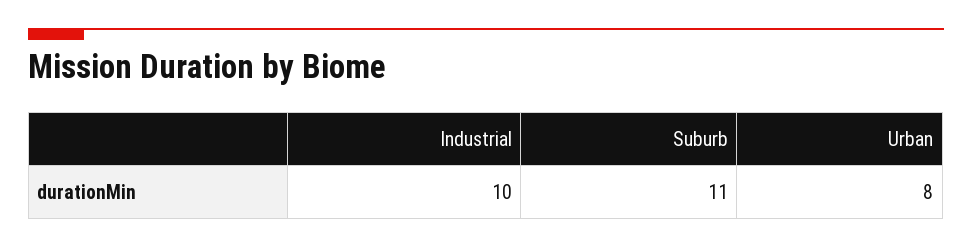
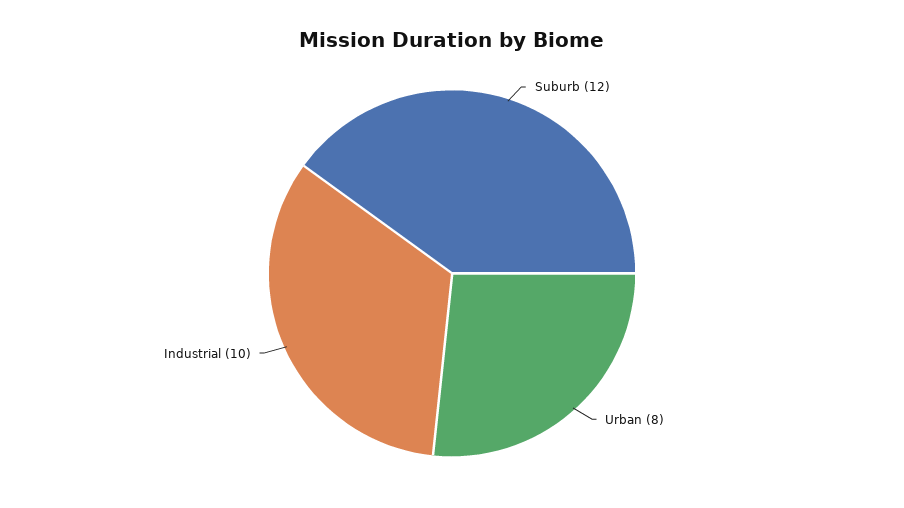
  {
    "Industrial": 10,
-   "Suburb": 11,
+   "Suburb": 12,
    "Urban": 8
  }

